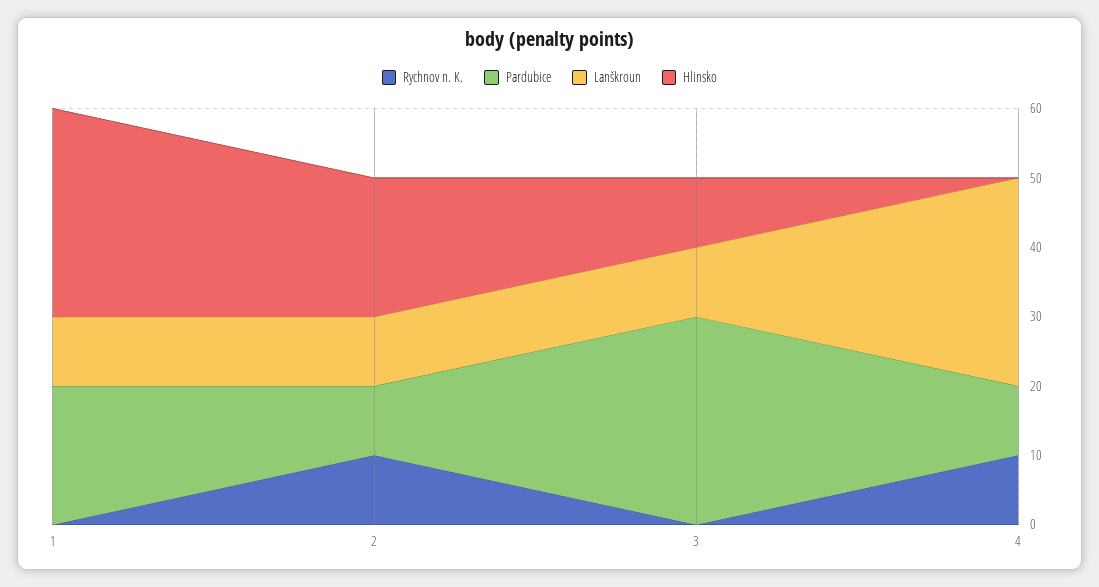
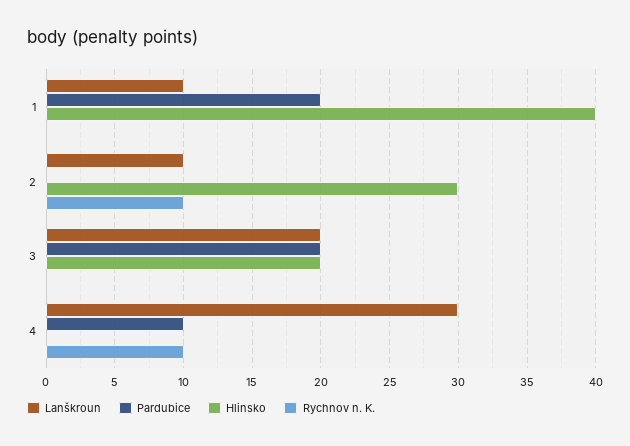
  {
    "Rychnov n. K.": {
      "1": 0,
      "2": 10,
      "3": 0,
      "4": 10
    },
    "Pardubice": {
      "1": 20,
-     "2": 10,
+     "2": 0,
-     "3": 30,
+     "3": 20,
      "4": 10
    },
    "Lanškroun": {
      "1": 10,
      "2": 10,
-     "3": 10,
+     "3": 20,
      "4": 30
    },
    "Hlinsko": {
-     "1": 30,
+     "1": 40,
-     "2": 20,
+     "2": 30,
-     "3": 10,
+     "3": 20,
      "4": 0
    }
  }

